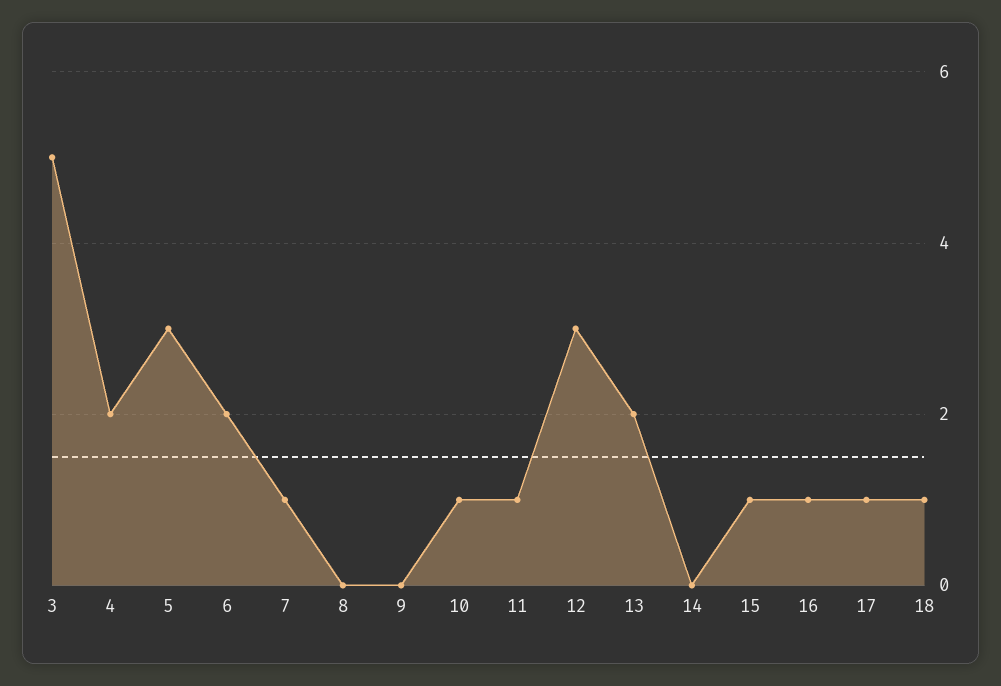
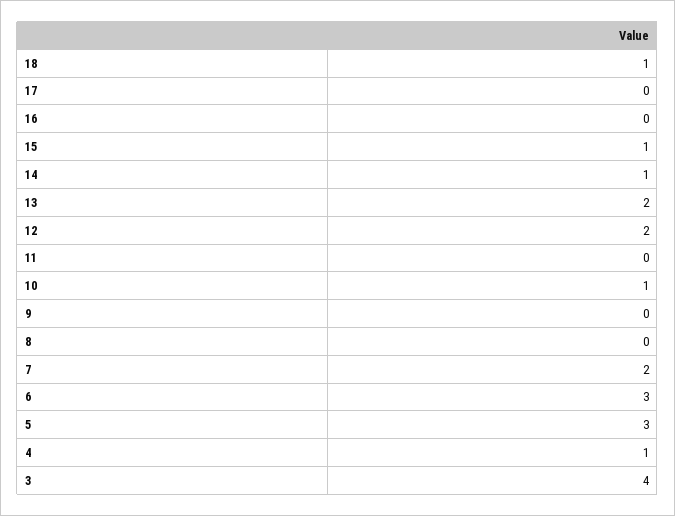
  {
-   "3": 5,
+   "3": 4,
-   "4": 2,
+   "4": 1,
    "5": 3,
-   "6": 2,
+   "6": 3,
-   "7": 1,
+   "7": 2,
    "8": 0,
    "9": 0,
    "10": 1,
-   "11": 1,
+   "11": 0,
-   "12": 3,
+   "12": 2,
    "13": 2,
-   "14": 0,
+   "14": 1,
    "15": 1,
-   "16": 1,
+   "16": 0,
-   "17": 1,
+   "17": 0,
    "18": 1
  }

